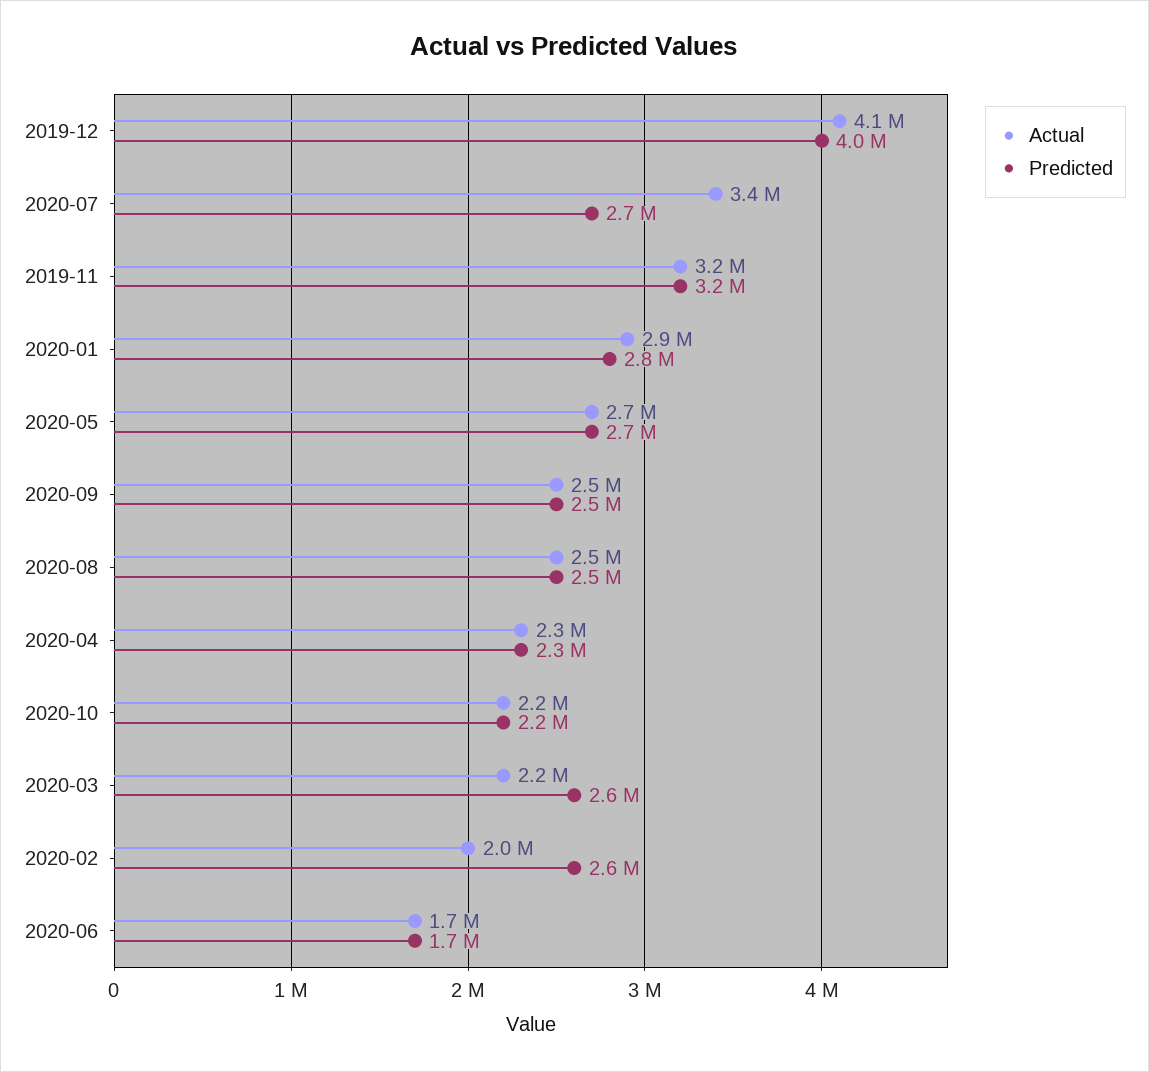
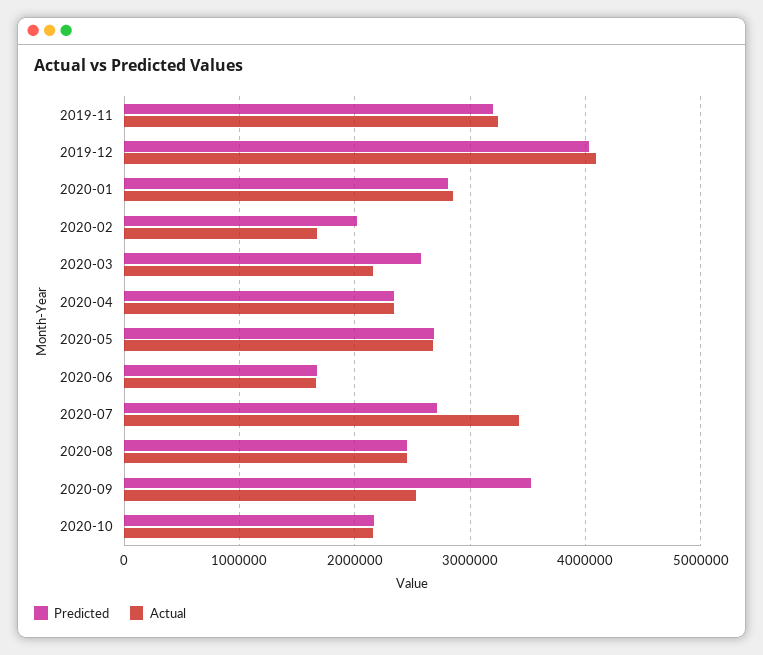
  {
    "Actual": {
      "2019-12": 4100000,
      "2020-07": 3400000,
      "2019-11": 3200000,
      "2020-01": 2900000,
      "2020-05": 2700000,
      "2020-09": 2500000,
      "2020-08": 2500000,
      "2020-04": 2300000,
      "2020-10": 2200000,
      "2020-03": 2200000,
-     "2020-02": 2000000,
+     "2020-02": 1700000,
      "2020-06": 1700000
    },
    "Predicted": {
      "2019-12": 4000000,
      "2020-07": 2700000,
      "2019-11": 3200000,
      "2020-01": 2800000,
      "2020-05": 2700000,
-     "2020-09": 2500000,
+     "2020-09": 3500000,
      "2020-08": 2500000,
      "2020-04": 2300000,
      "2020-10": 2200000,
      "2020-03": 2600000,
-     "2020-02": 2600000,
+     "2020-02": 2000000,
      "2020-06": 1700000
    }
  }

